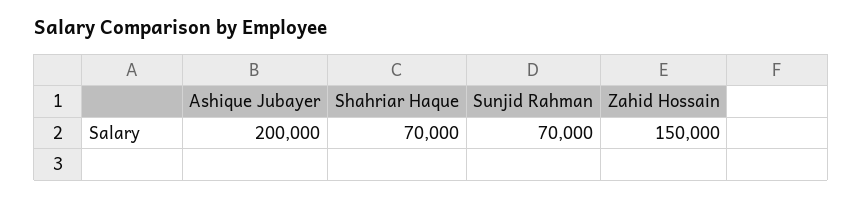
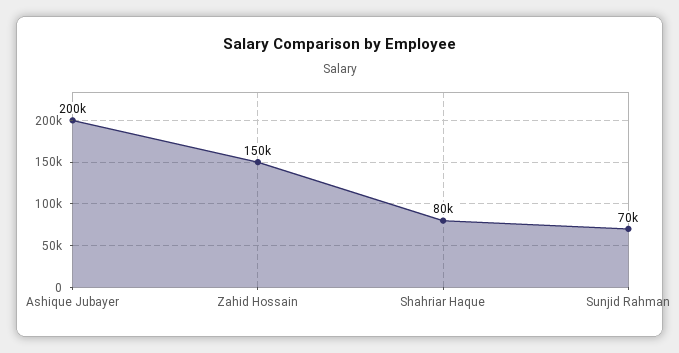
  {
    "Ashique Jubayer": 200000,
-   "Shahriar Haque": 70000,
+   "Shahriar Haque": 80000,
    "Sunjid Rahman": 70000,
    "Zahid Hossain": 150000
  }

